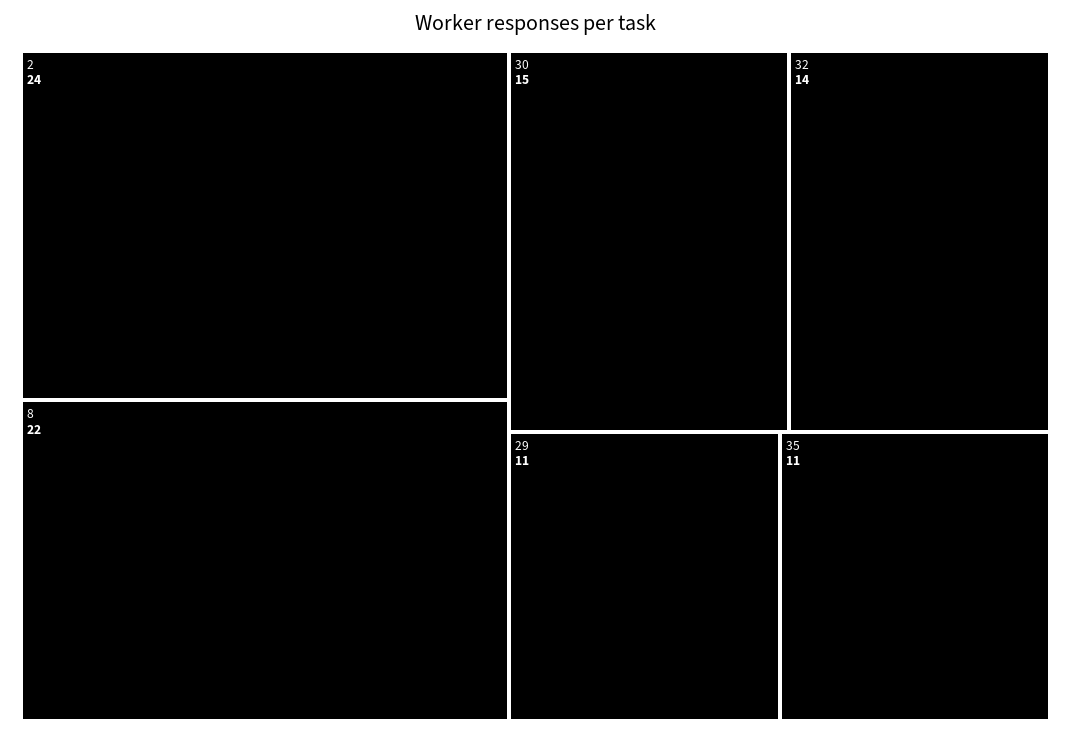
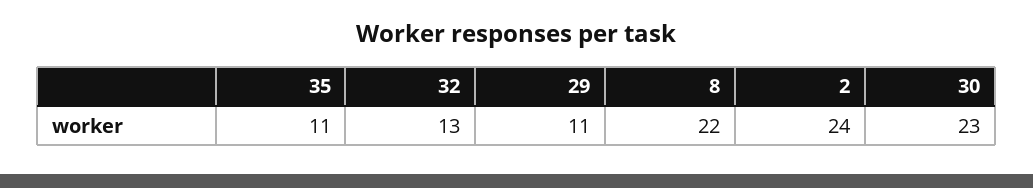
  {
    "2": 24,
    "8": 22,
-   "30": 15,
+   "30": 23,
-   "32": 14,
+   "32": 13,
    "29": 11,
    "35": 11
  }

